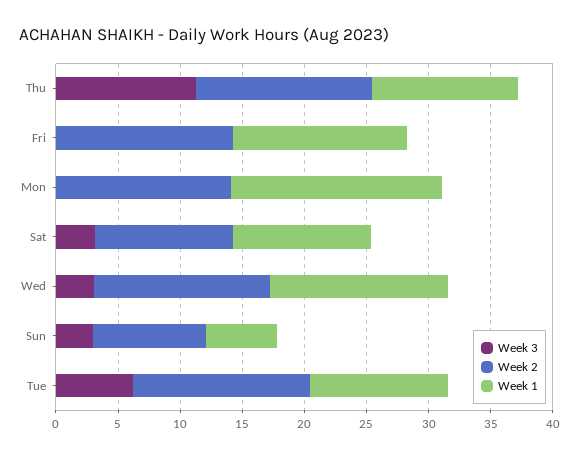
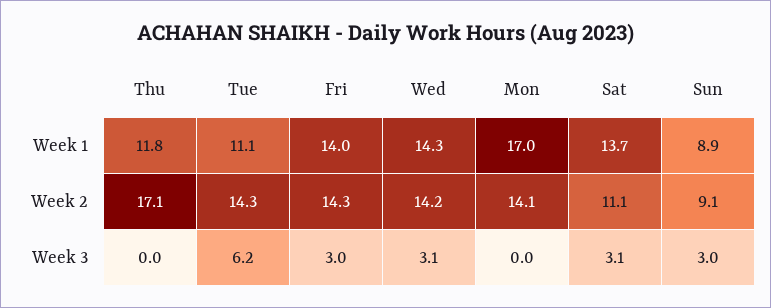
  {
    "Week 3": {
-     "Thu": 11,
+     "Thu": 0,
-     "Fri": 0,
+     "Fri": 3,
      "Mon": 0,
      "Sat": 3.1,
      "Wed": 3.1,
      "Sun": 3,
      "Tue": 6.2
    },
    "Week 2": {
-     "Thu": 14,
+     "Thu": 17.1,
      "Fri": 14.3,
      "Mon": 14.1,
      "Sat": 11.1,
      "Wed": 14.2,
      "Sun": 9.1,
      "Tue": 14.3
    },
    "Week 1": {
      "Thu": 11.8,
      "Fri": 14,
      "Mon": 17,
-     "Sat": 11,
+     "Sat": 13.7,
      "Wed": 14.3,
-     "Sun": 6,
+     "Sun": 8.9,
      "Tue": 11.1
    }
  }

